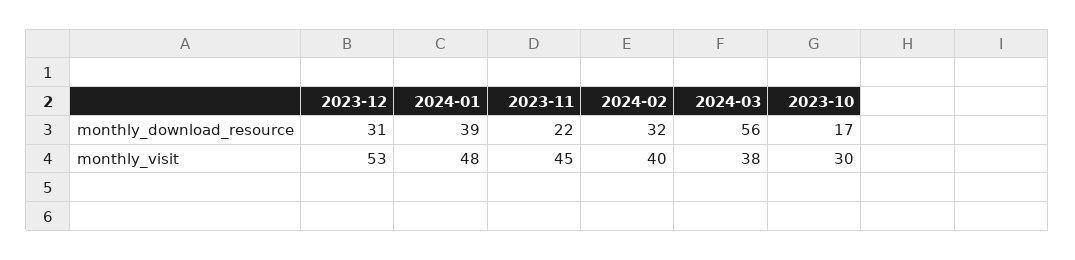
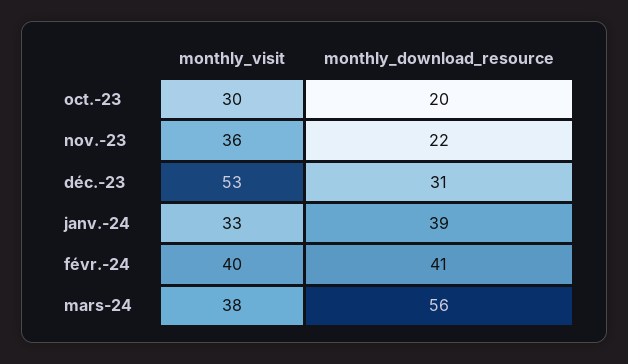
  {
    "2023-12": {
      "monthly_download_resource": 31,
      "monthly_visit": 53
    },
    "2024-01": {
      "monthly_download_resource": 39,
-     "monthly_visit": 48
+     "monthly_visit": 33
    },
    "2023-11": {
      "monthly_download_resource": 22,
-     "monthly_visit": 45
+     "monthly_visit": 36
    },
    "2024-02": {
-     "monthly_download_resource": 32,
+     "monthly_download_resource": 41,
      "monthly_visit": 40
    },
    "2024-03": {
      "monthly_download_resource": 56,
      "monthly_visit": 38
    },
    "2023-10": {
-     "monthly_download_resource": 17,
+     "monthly_download_resource": 20,
      "monthly_visit": 30
    }
  }

